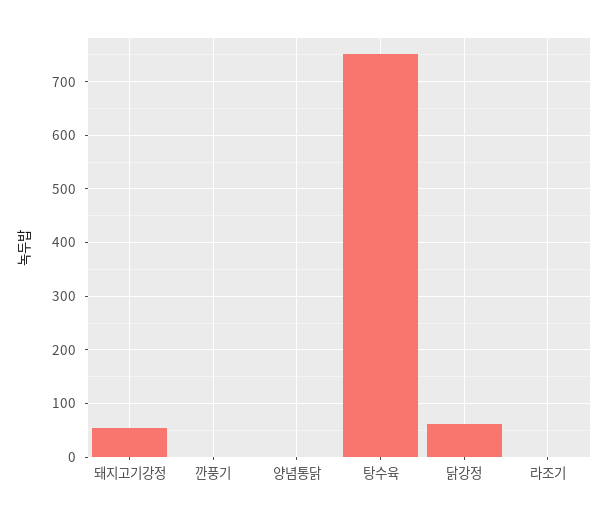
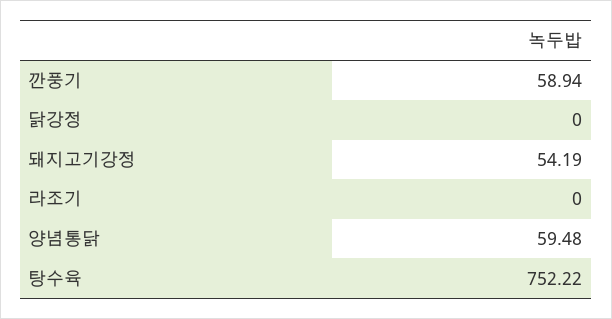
  {
    "돼지고기강정": 54.19,
-   "깐풍기": 0,
+   "깐풍기": 58.94,
-   "양념통닭": 0,
+   "양념통닭": 59.48,
    "탕수육": 752.22,
-   "닭강정": 60,
+   "닭강정": 0,
    "라조기": 0
  }

